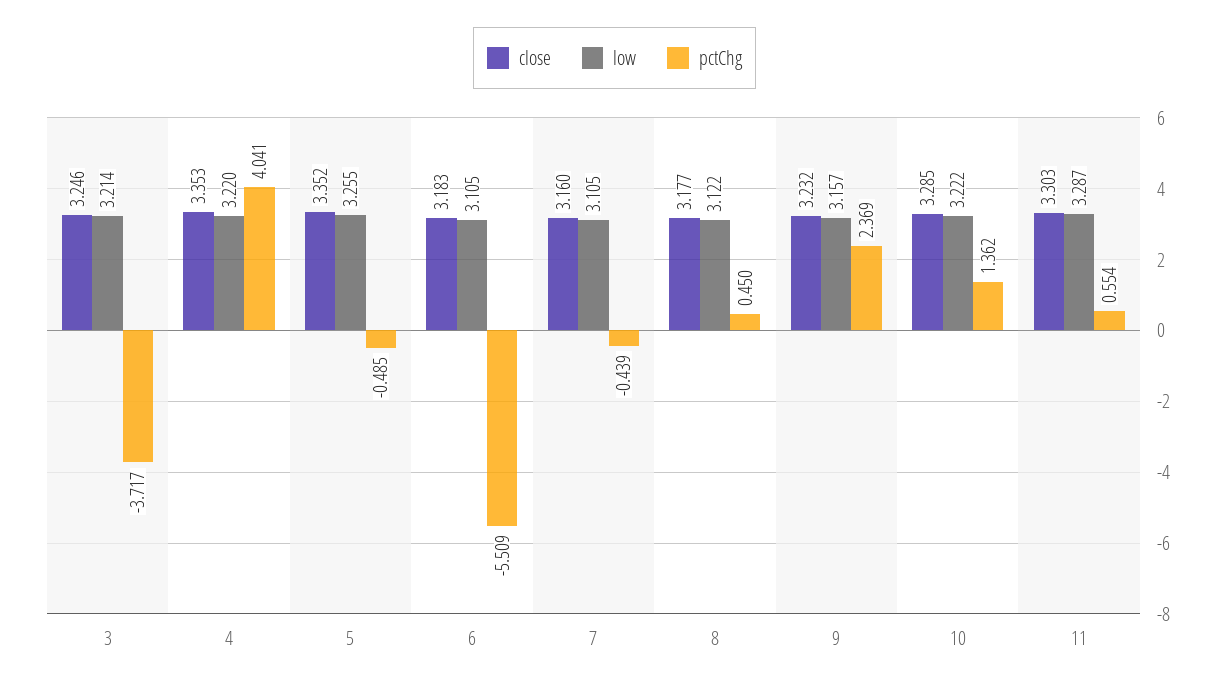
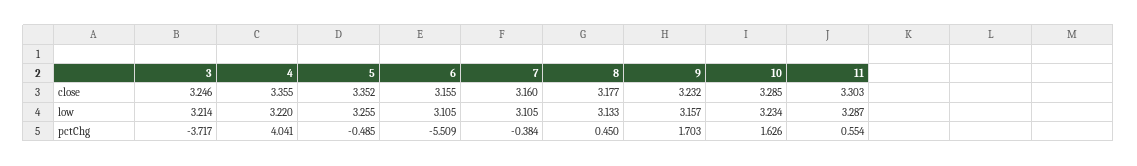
  {
    "close": {
      "3": 3.246,
-     "4": 3.353,
+     "4": 3.355,
      "5": 3.352,
-     "6": 3.183,
+     "6": 3.155,
      "7": 3.16,
      "8": 3.177,
      "9": 3.232,
      "10": 3.285,
      "11": 3.303
    },
    "low": {
      "3": 3.214,
      "4": 3.22,
      "5": 3.255,
      "6": 3.105,
      "7": 3.105,
-     "8": 3.122,
+     "8": 3.133,
      "9": 3.157,
-     "10": 3.222,
+     "10": 3.234,
      "11": 3.287
    },
    "pctChg": {
      "3": -3.717,
      "4": 4.041,
      "5": -0.485,
      "6": -5.509,
-     "7": -0.439,
+     "7": -0.384,
      "8": 0.45,
-     "9": 2.369,
+     "9": 1.703,
-     "10": 1.362,
+     "10": 1.626,
      "11": 0.554
    }
  }

